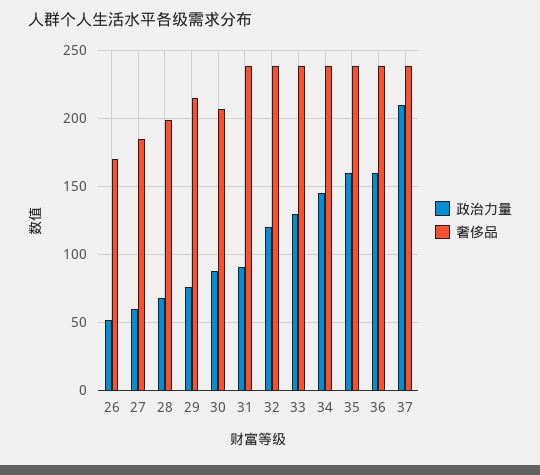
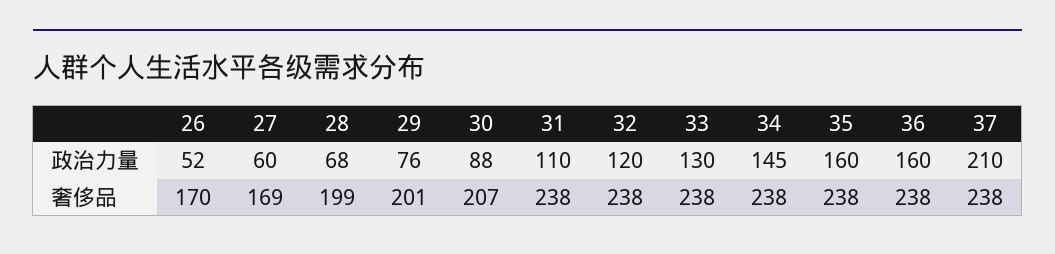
  {
    "政治力量": {
      "26": 52,
      "27": 60,
      "28": 68,
      "29": 76,
      "30": 88,
-     "31": 90,
+     "31": 110,
      "32": 120,
      "33": 130,
      "34": 145,
      "35": 160,
      "36": 160,
      "37": 210
    },
    "奢侈品": {
      "26": 170,
-     "27": 185,
+     "27": 169,
      "28": 199,
-     "29": 215,
+     "29": 201,
      "30": 207,
      "31": 238,
      "32": 238,
      "33": 238,
      "34": 238,
      "35": 238,
      "36": 238,
      "37": 238
    }
  }

